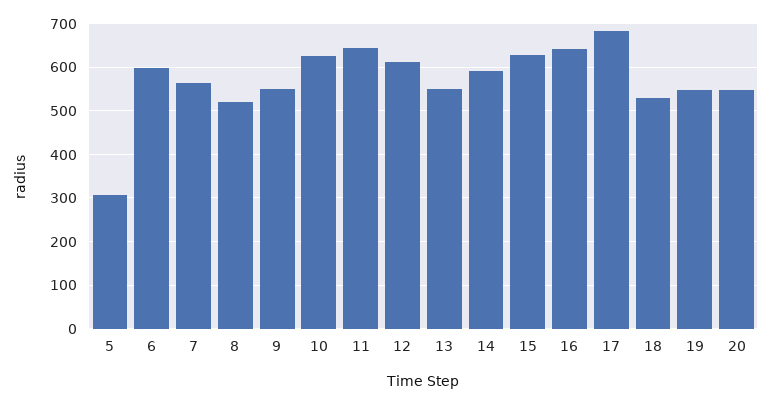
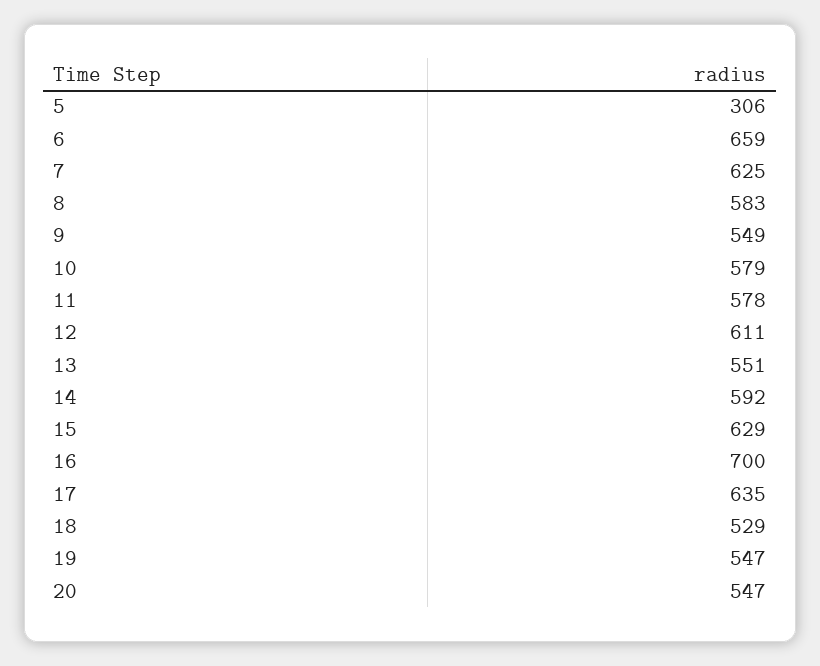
  {
    "5": 306,
-   "6": 600,
+   "6": 659,
-   "7": 560,
+   "7": 625,
-   "8": 520,
+   "8": 583,
    "9": 549,
-   "10": 620,
+   "10": 579,
-   "11": 640,
+   "11": 578,
    "12": 611,
    "13": 551,
    "14": 592,
    "15": 629,
-   "16": 640,
+   "16": 700,
-   "17": 680,
+   "17": 635,
    "18": 529,
    "19": 547,
    "20": 547
  }

